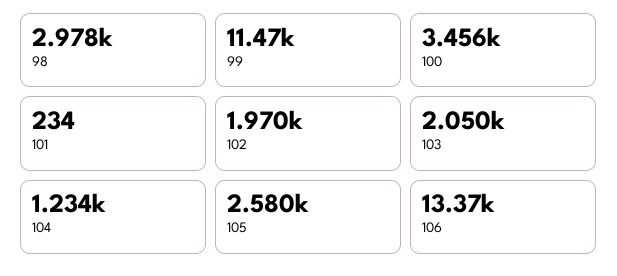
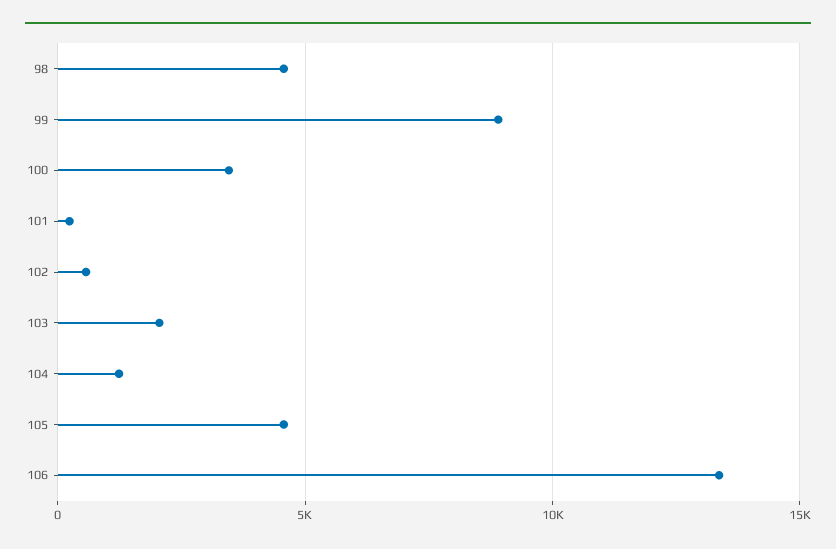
  {
-   "98": 2978,
+   "98": 4500,
-   "99": 11470,
+   "99": 9000,
    "100": 3456,
    "101": 234,
-   "102": 1970,
+   "102": 500,
    "103": 2050,
    "104": 1234,
-   "105": 2580,
+   "105": 4500,
    "106": 13370
  }

